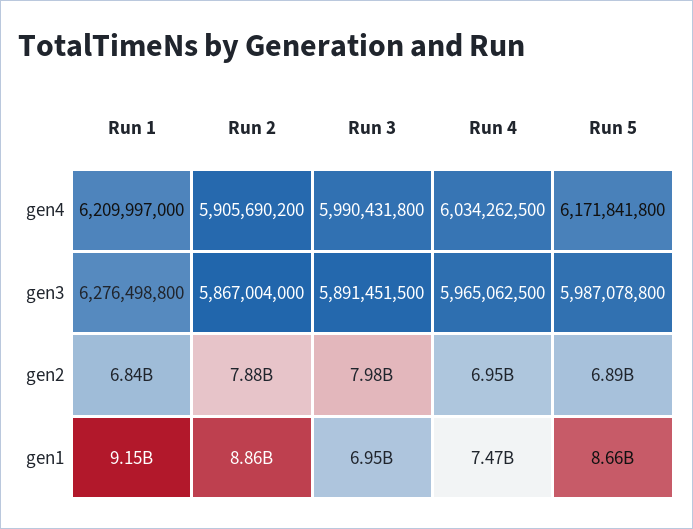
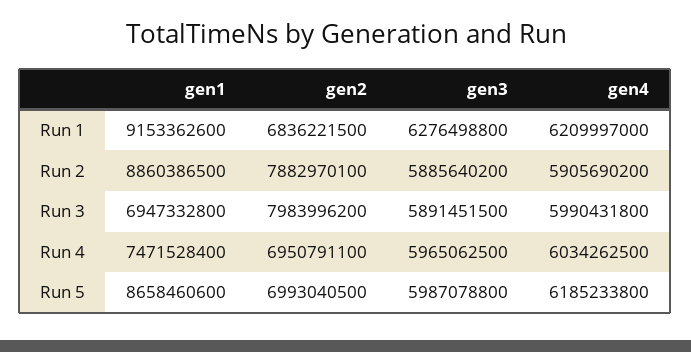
  {
    "Run 1": {
      "gen4": 6209997000,
      "gen3": 6276498800,
      "gen2": 6836221500,
      "gen1": 9153362600
    },
    "Run 2": {
      "gen4": 5905690200,
-     "gen3": 5867004000,
+     "gen3": 5885640200,
      "gen2": 7882970100,
      "gen1": 8860386500
    },
    "Run 3": {
      "gen4": 5990431800,
      "gen3": 5891451500,
      "gen2": 7983996200,
      "gen1": 6947332800
    },
    "Run 4": {
      "gen4": 6034262500,
      "gen3": 5965062500,
      "gen2": 6950791100,
      "gen1": 7471528400
    },
    "Run 5": {
-     "gen4": 6171841800,
+     "gen4": 6185233800,
      "gen3": 5987078800,
-     "gen2": 6890000000,
+     "gen2": 6993040500,
      "gen1": 8658460600
    }
  }

